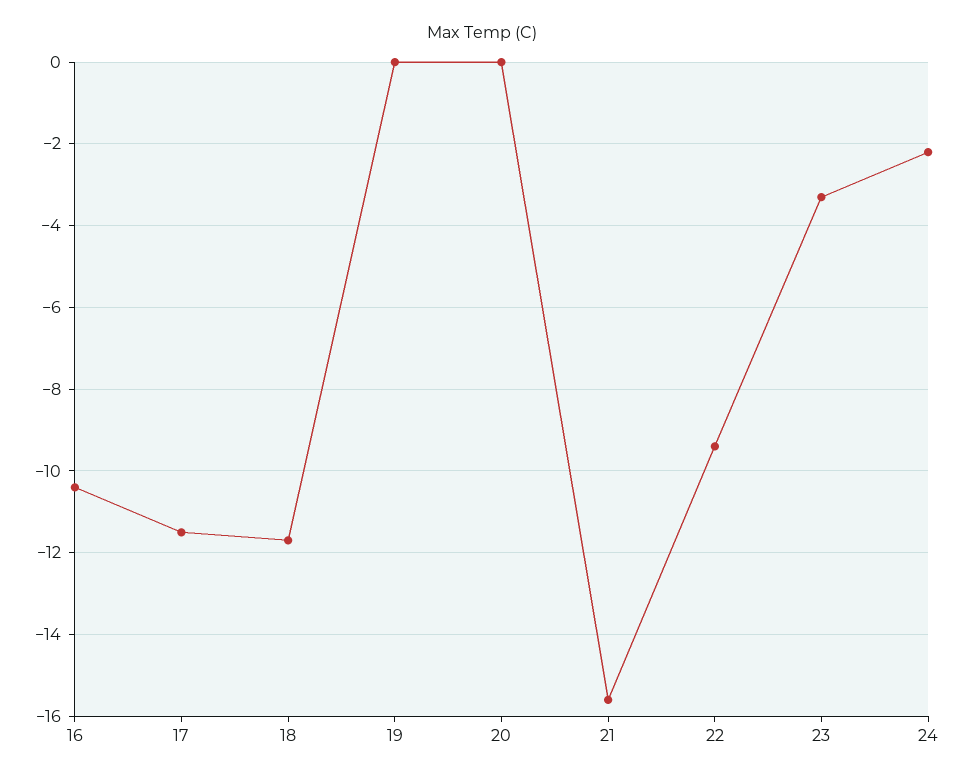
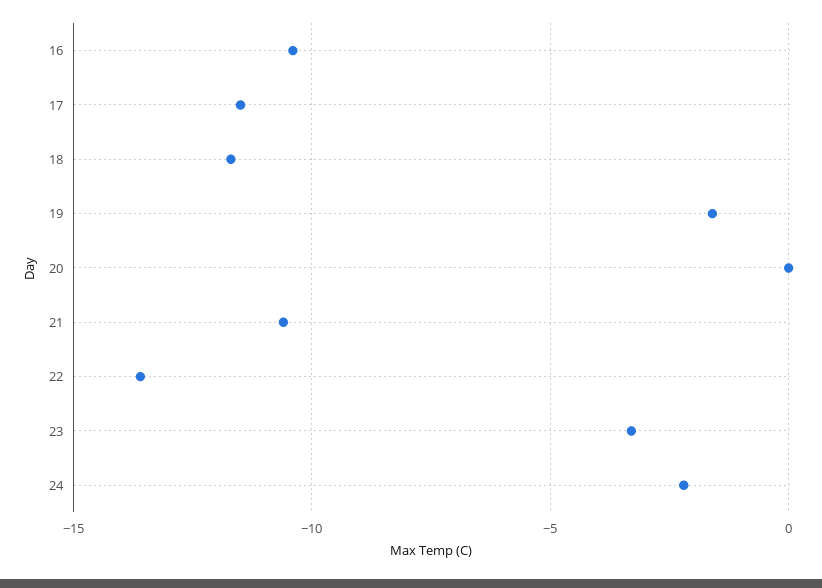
  {
    "16": -10.5,
    "17": -11.5,
    "18": -11.5,
-   "19": 0,
+   "19": -1.5,
    "20": 0,
-   "21": -15.5,
+   "21": -10.5,
-   "22": -9.5,
+   "22": -13.5,
    "23": -3.5,
    "24": -2
  }

